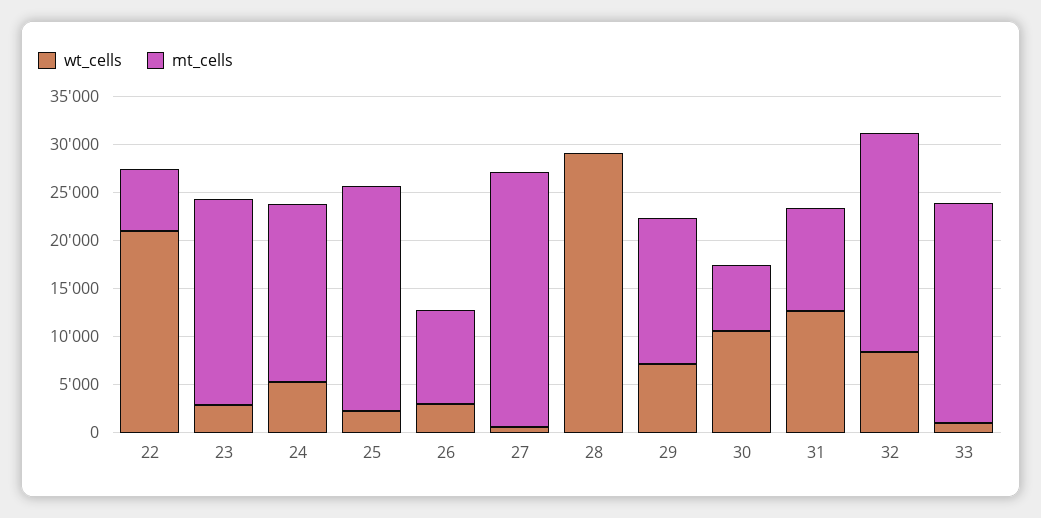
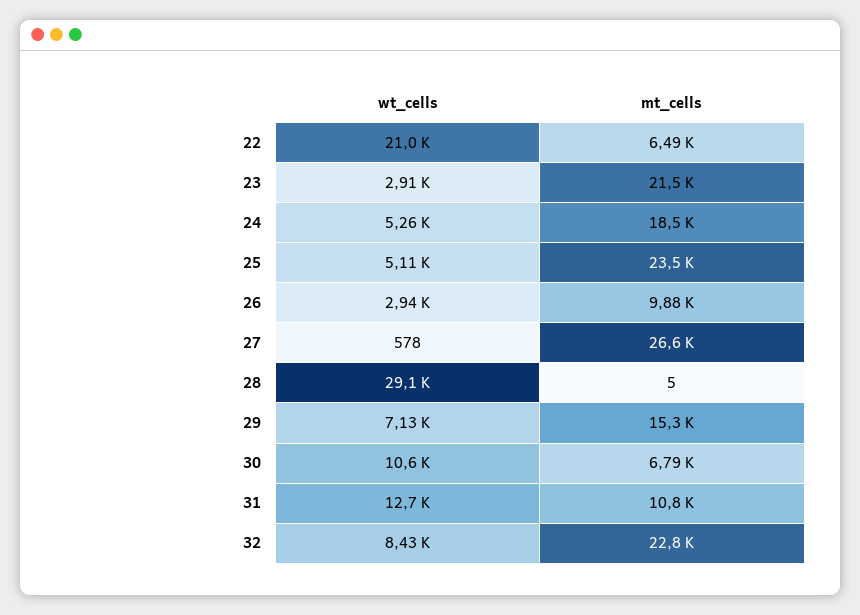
  {
    "wt_cells": {
      "22": 21000,
      "23": 2910,
      "24": 5260,
-     "25": 2000,
+     "25": 5110,
      "26": 2940,
      "27": 578,
      "28": 29100,
      "29": 7130,
      "30": 10600,
      "31": 12700,
-     "32": 8430,
+     "32": 8430
-     "33": 1000
    },
    "mt_cells": {
      "22": 6490,
      "23": 21500,
      "24": 18500,
      "25": 23500,
      "26": 9880,
      "27": 26600,
      "28": 5,
      "29": 15300,
      "30": 6790,
      "31": 10800,
-     "32": 22800,
+     "32": 22800
-     "33": 23000
    }
  }

